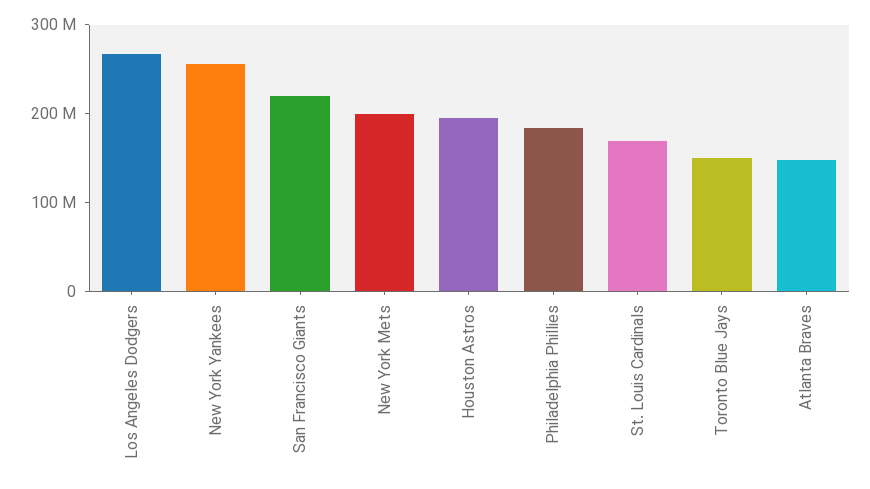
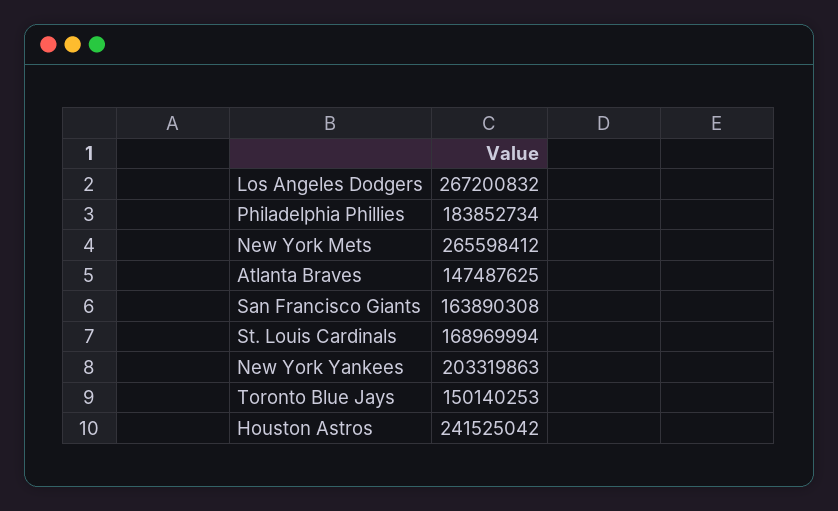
  {
    "Los Angeles Dodgers": 267200832,
-   "New York Yankees": 260000000,
+   "New York Yankees": 203319863,
-   "San Francisco Giants": 220000000,
+   "San Francisco Giants": 163890308,
-   "New York Mets": 200000000,
+   "New York Mets": 265598412,
-   "Houston Astros": 200000000,
+   "Houston Astros": 241525042,
    "Philadelphia Phillies": 183852734,
    "St. Louis Cardinals": 168969994,
    "Toronto Blue Jays": 150140253,
    "Atlanta Braves": 147487625
  }

